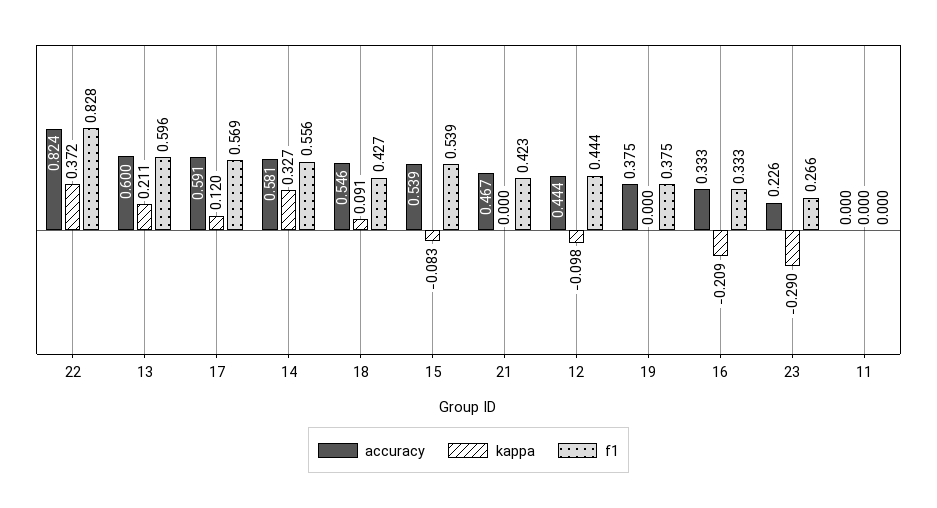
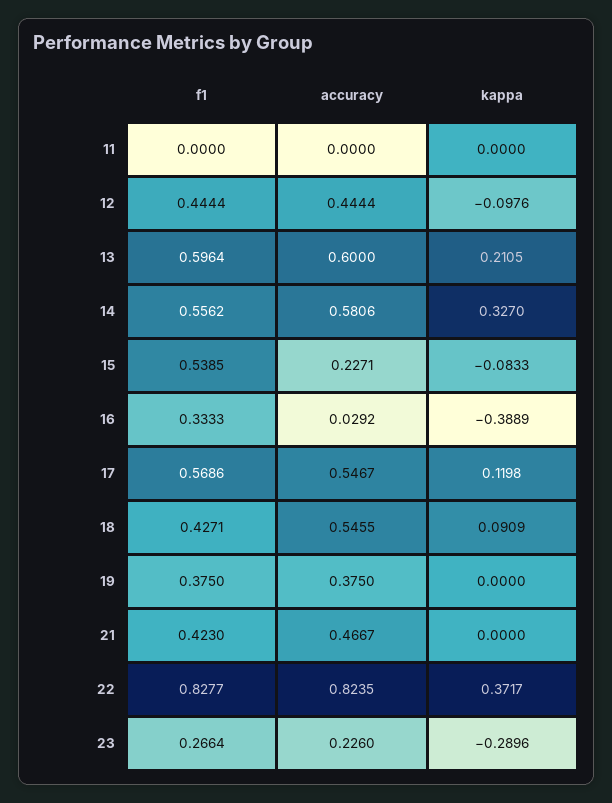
  {
    "accuracy": {
      "22": 0.8235,
      "13": 0.6,
-     "17": 0.591,
+     "17": 0.5467,
      "14": 0.5806,
      "18": 0.5455,
-     "15": 0.539,
+     "15": 0.2271,
      "21": 0.4667,
      "12": 0.4444,
      "19": 0.375,
-     "16": 0.333,
+     "16": 0.0292,
      "23": 0.226,
      "11": 0
    },
    "kappa": {
      "22": 0.3717,
      "13": 0.2105,
      "17": 0.1198,
      "14": 0.327,
      "18": 0.0909,
      "15": -0.0833,
      "21": 0,
      "12": -0.0976,
      "19": 0,
-     "16": -0.209,
+     "16": -0.3889,
      "23": -0.2896,
      "11": 0
    },
    "f1": {
      "22": 0.8277,
      "13": 0.5964,
      "17": 0.5686,
      "14": 0.5562,
      "18": 0.4271,
      "15": 0.5385,
      "21": 0.423,
      "12": 0.4444,
      "19": 0.375,
      "16": 0.3333,
      "23": 0.2664,
      "11": 0
    }
  }

